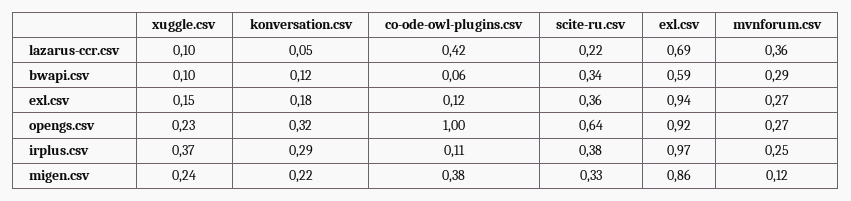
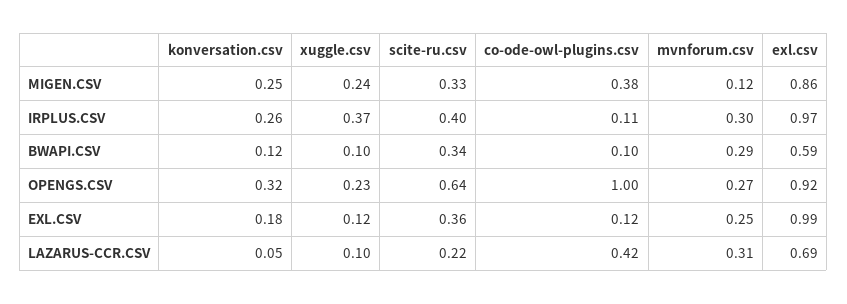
  {
    "xuggle.csv": {
      "lazarus-ccr.csv": 0.1,
      "bwapi.csv": 0.1,
-     "exl.csv": 0.15,
+     "exl.csv": 0.12,
      "opengs.csv": 0.23,
      "irplus.csv": 0.37,
      "migen.csv": 0.24
    },
    "konversation.csv": {
      "lazarus-ccr.csv": 0.05,
      "bwapi.csv": 0.12,
      "exl.csv": 0.18,
      "opengs.csv": 0.32,
-     "irplus.csv": 0.29,
+     "irplus.csv": 0.26,
-     "migen.csv": 0.22
+     "migen.csv": 0.25
    },
    "co-ode-owl-plugins.csv": {
      "lazarus-ccr.csv": 0.42,
-     "bwapi.csv": 0.06,
+     "bwapi.csv": 0.1,
      "exl.csv": 0.12,
      "opengs.csv": 1,
      "irplus.csv": 0.11,
      "migen.csv": 0.38
    },
    "scite-ru.csv": {
      "lazarus-ccr.csv": 0.22,
      "bwapi.csv": 0.34,
      "exl.csv": 0.36,
      "opengs.csv": 0.64,
-     "irplus.csv": 0.38,
+     "irplus.csv": 0.4,
      "migen.csv": 0.33
    },
    "exl.csv": {
      "lazarus-ccr.csv": 0.69,
      "bwapi.csv": 0.59,
-     "exl.csv": 0.94,
+     "exl.csv": 0.99,
      "opengs.csv": 0.92,
      "irplus.csv": 0.97,
      "migen.csv": 0.86
    },
    "mvnforum.csv": {
-     "lazarus-ccr.csv": 0.36,
+     "lazarus-ccr.csv": 0.31,
      "bwapi.csv": 0.29,
-     "exl.csv": 0.27,
+     "exl.csv": 0.25,
      "opengs.csv": 0.27,
-     "irplus.csv": 0.25,
+     "irplus.csv": 0.3,
      "migen.csv": 0.12
    }
  }

